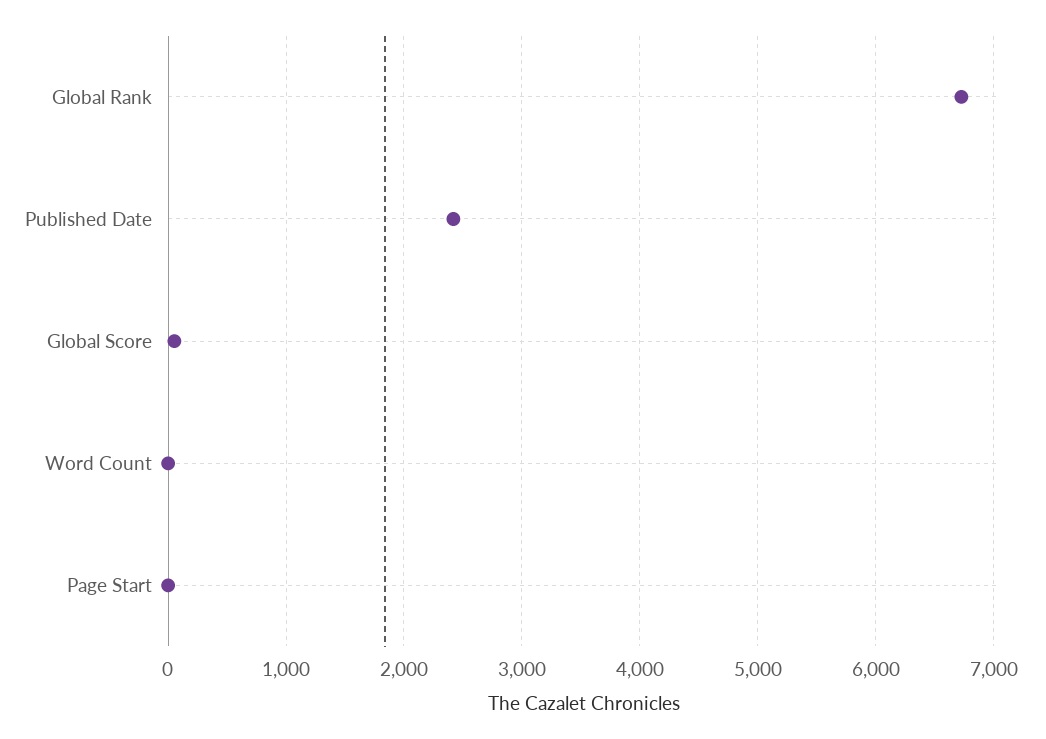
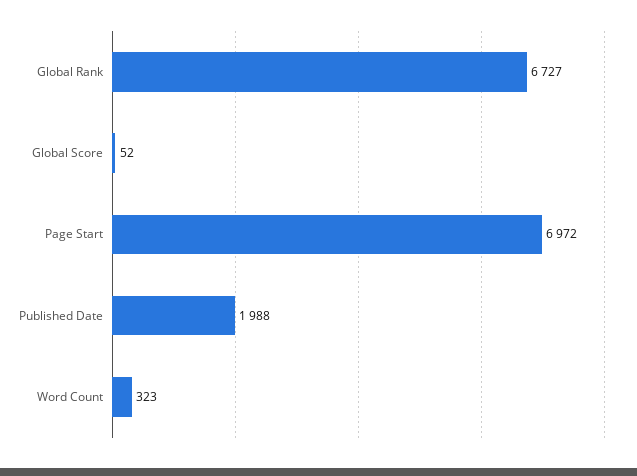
  {
    "Global Rank": 6727,
-   "Published Date": 2400,
+   "Published Date": 1988,
    "Global Score": 52,
-   "Word Count": 0,
+   "Word Count": 323,
-   "Page Start": 0
+   "Page Start": 6972
  }

